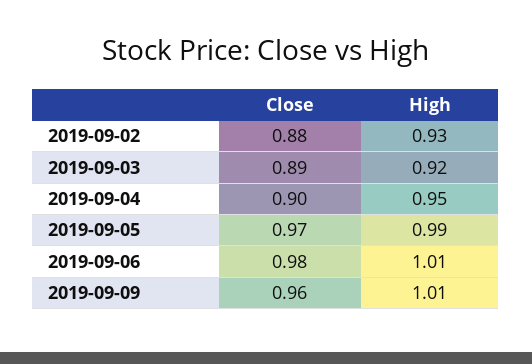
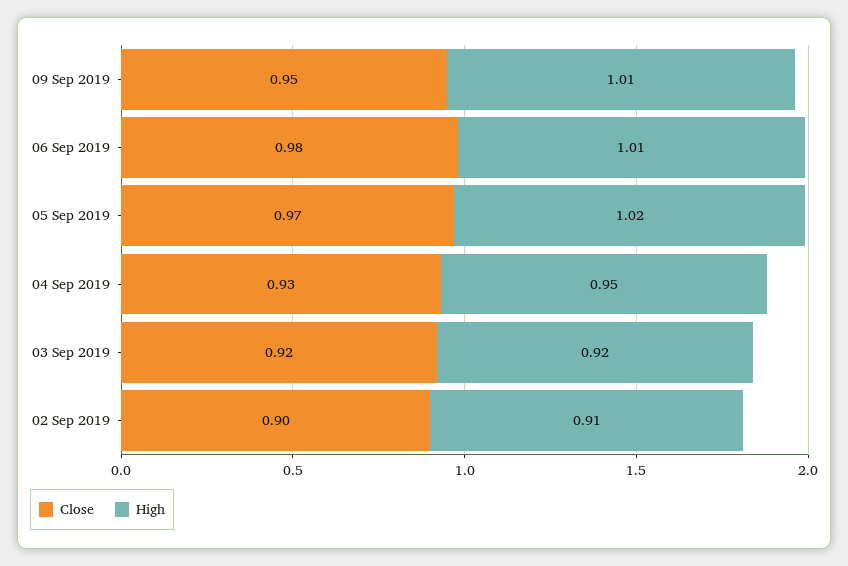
  {
    "Close": {
-     "2019-09-02": 0.88,
+     "2019-09-02": 0.9,
-     "2019-09-03": 0.89,
+     "2019-09-03": 0.92,
-     "2019-09-04": 0.9,
+     "2019-09-04": 0.93,
      "2019-09-05": 0.97,
      "2019-09-06": 0.98,
-     "2019-09-09": 0.96
+     "2019-09-09": 0.95
    },
    "High": {
-     "2019-09-02": 0.93,
+     "2019-09-02": 0.91,
      "2019-09-03": 0.92,
      "2019-09-04": 0.95,
-     "2019-09-05": 0.99,
+     "2019-09-05": 1.02,
      "2019-09-06": 1.01,
      "2019-09-09": 1.01
    }
  }

